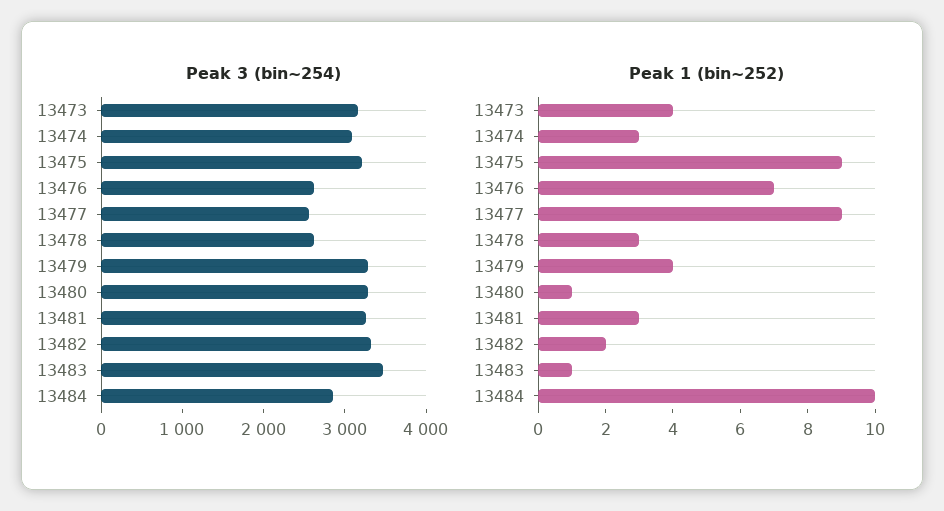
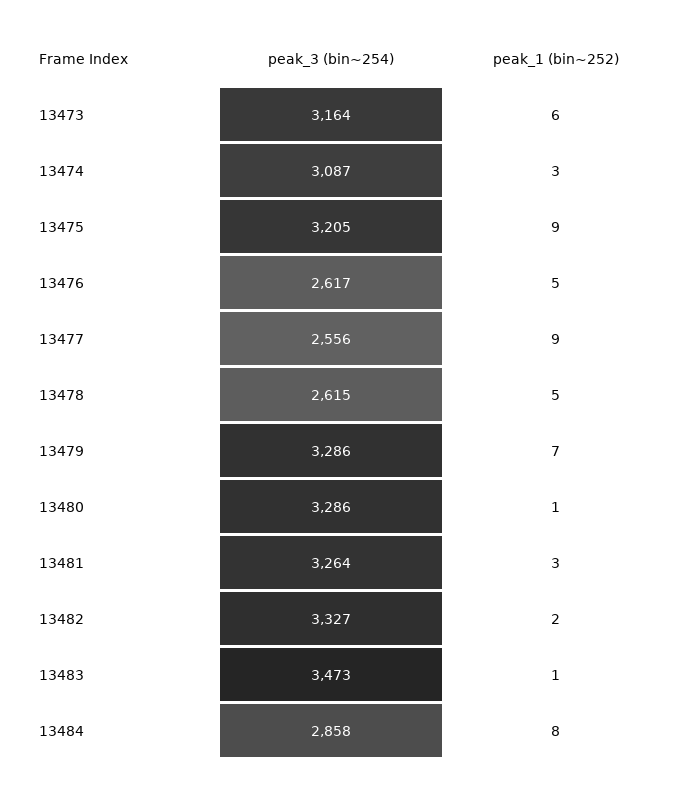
  {
    "Peak 3 (bin~254)": {
      "13473": 3164,
      "13474": 3087,
      "13475": 3205,
      "13476": 2617,
      "13477": 2556,
      "13478": 2615,
      "13479": 3286,
      "13480": 3286,
      "13481": 3264,
      "13482": 3327,
      "13483": 3473,
      "13484": 2858
    },
    "Peak 1 (bin~252)": {
-     "13473": 4,
+     "13473": 6,
      "13474": 3,
      "13475": 9,
-     "13476": 7,
+     "13476": 5,
      "13477": 9,
-     "13478": 3,
+     "13478": 5,
-     "13479": 4,
+     "13479": 7,
      "13480": 1,
      "13481": 3,
      "13482": 2,
      "13483": 1,
-     "13484": 10
+     "13484": 8
    }
  }

